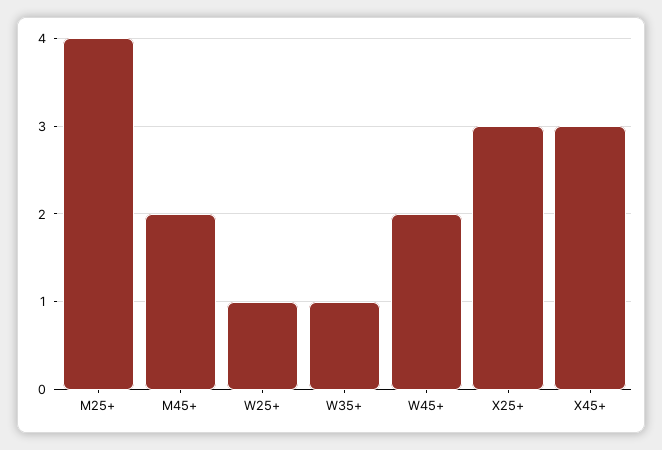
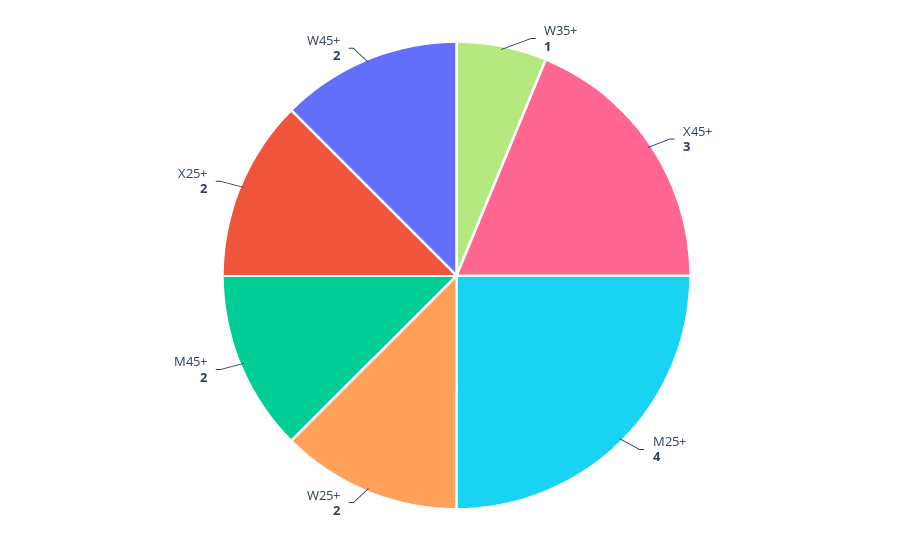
  {
    "M25+": 4,
    "M45+": 2,
-   "W25+": 1,
+   "W25+": 2,
    "W35+": 1,
    "W45+": 2,
-   "X25+": 3,
+   "X25+": 2,
    "X45+": 3
  }

